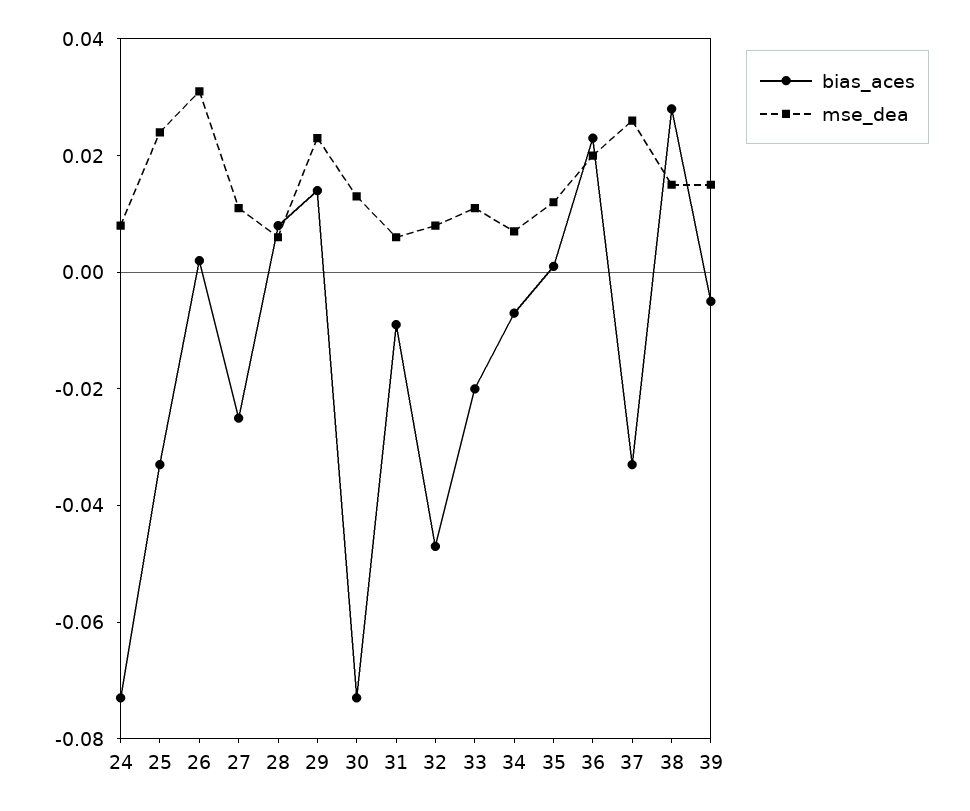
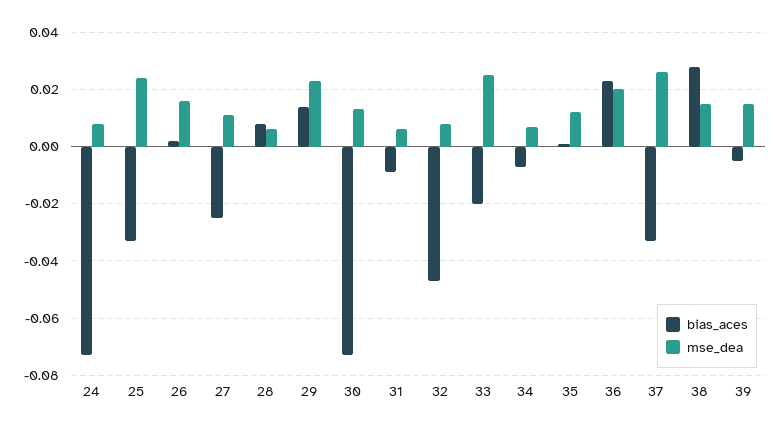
  {
    "bias_aces": {
      "24": -0.075,
      "25": -0.035,
      "26": 0,
      "27": -0.025,
      "28": 0.01,
      "29": 0.015,
      "30": -0.075,
      "31": -0.01,
      "32": -0.045,
      "33": -0.02,
      "34": -0.005,
      "35": 0,
      "36": 0.025,
      "37": -0.035,
      "38": 0.03,
      "39": -0.005
    },
    "mse_dea": {
      "24": 0.01,
      "25": 0.025,
-     "26": 0.03,
+     "26": 0.015,
      "27": 0.01,
      "28": 0.005,
      "29": 0.025,
      "30": 0.015,
      "31": 0.005,
      "32": 0.01,
-     "33": 0.01,
+     "33": 0.025,
      "34": 0.005,
      "35": 0.01,
      "36": 0.02,
      "37": 0.025,
      "38": 0.015,
      "39": 0.015
    }
  }

